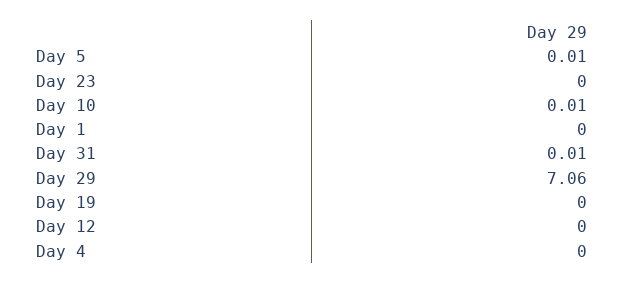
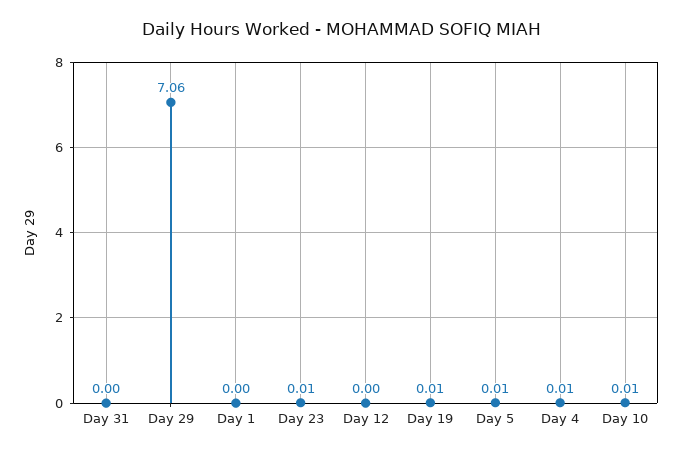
  {
    "Day 5": 0.01,
-   "Day 23": 0,
+   "Day 23": 0.01,
    "Day 10": 0.01,
    "Day 1": 0,
-   "Day 31": 0.01,
+   "Day 31": 0,
    "Day 29": 7.06,
-   "Day 19": 0,
+   "Day 19": 0.01,
    "Day 12": 0,
-   "Day 4": 0
+   "Day 4": 0.01
  }

